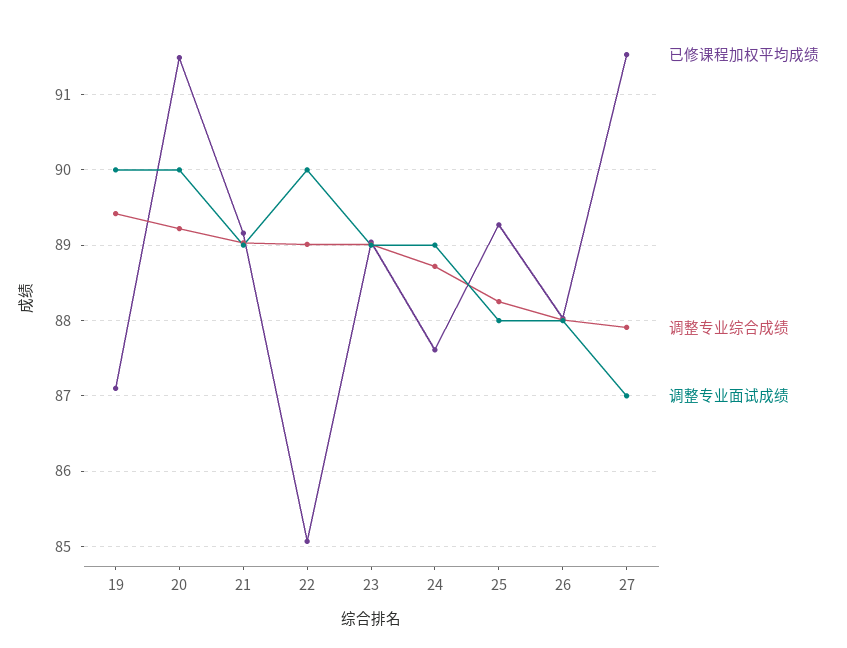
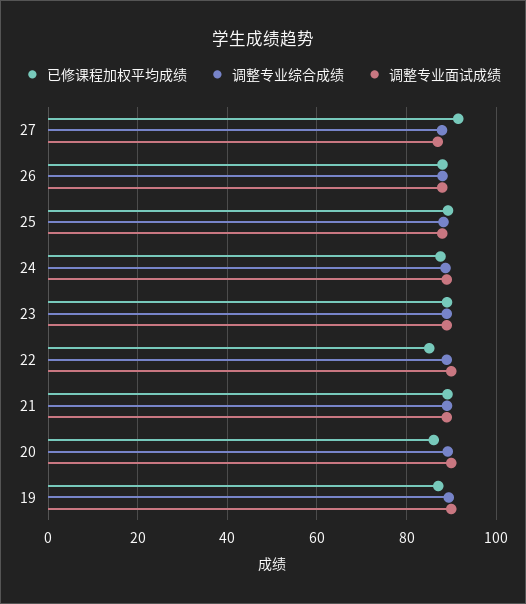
  {
    "已修课程加权平均成绩": {
      "19": 87.1,
-     "20": 91.5,
+     "20": 86,
      "21": 89.2,
      "22": 85.1,
      "23": 89,
      "24": 87.6,
      "25": 89.3,
      "26": 88,
      "27": 91.5
    },
    "调整专业综合成绩": {
      "19": 89.4,
      "20": 89.2,
      "21": 89,
      "22": 89,
      "23": 89,
      "24": 88.7,
      "25": 88.3,
      "26": 88,
      "27": 87.9
    },
    "调整专业面试成绩": {
      "19": 90,
      "20": 90,
      "21": 89,
      "22": 90,
      "23": 89,
      "24": 89,
      "25": 88,
      "26": 88,
      "27": 87
    }
  }

